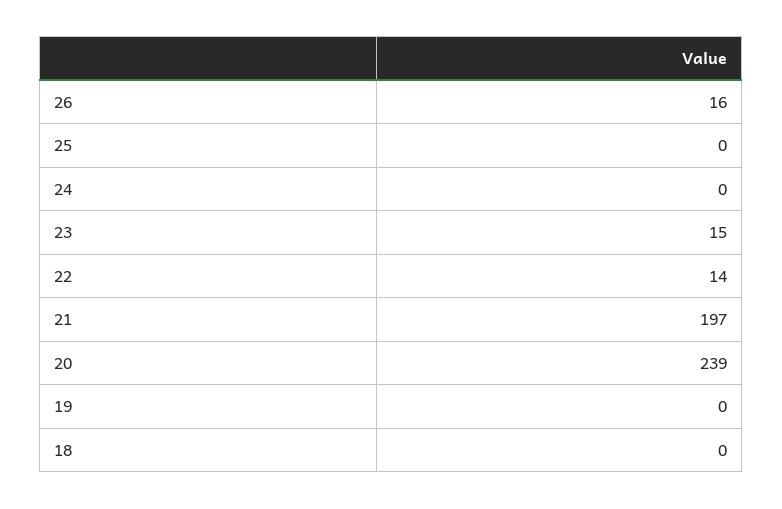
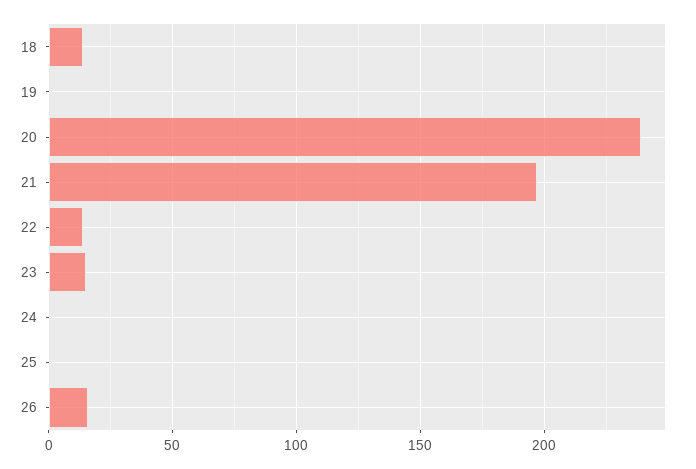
  {
    "26": 16,
    "25": 0,
    "24": 0,
    "23": 15,
    "22": 14,
    "21": 197,
    "20": 239,
    "19": 0,
-   "18": 0
+   "18": 15
  }

